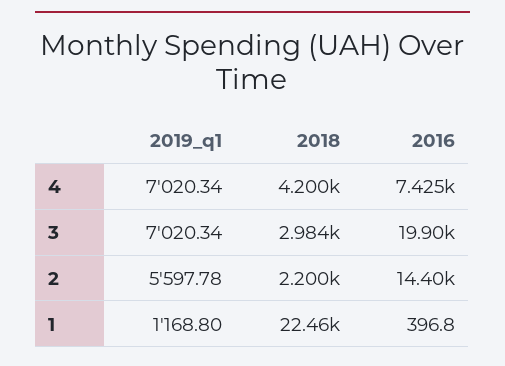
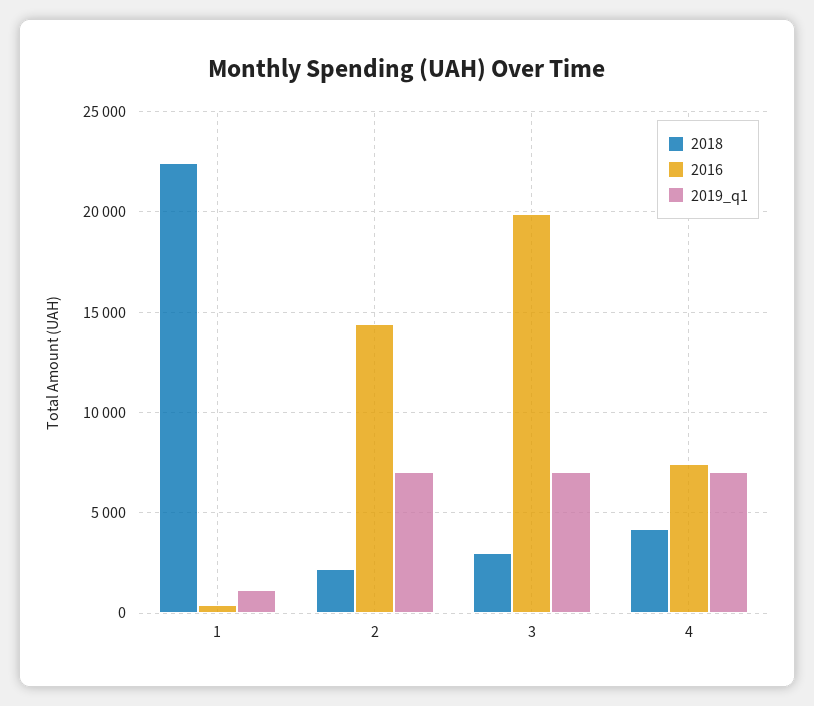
  {
    "2019_q1": {
      "4": 7020.34,
      "3": 7020.34,
-     "2": 5597.78,
+     "2": 7000,
      "1": 1168.8
    },
    "2018": {
      "4": 4200,
      "3": 2984,
      "2": 2200,
      "1": 22460
    },
    "2016": {
      "4": 7425,
      "3": 19900,
      "2": 14400,
      "1": 396.8
    }
  }

